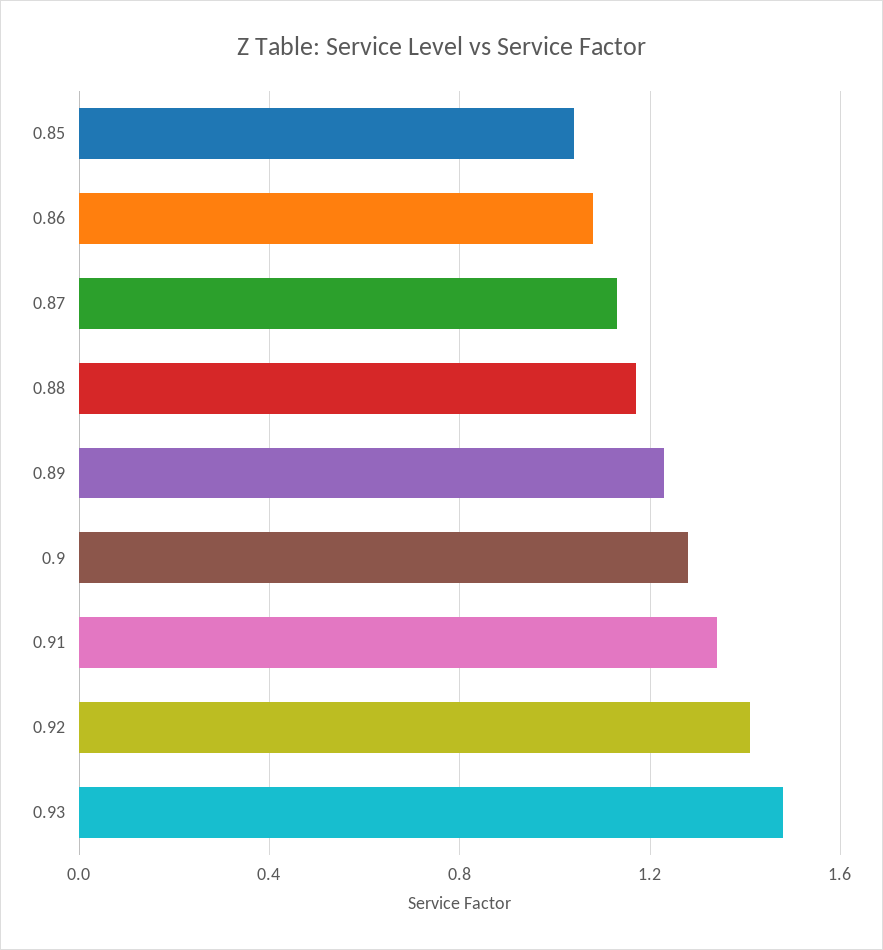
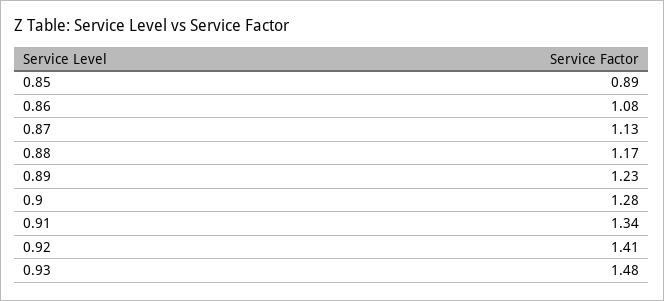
  {
-   "0.85": 1.05,
+   "0.85": 0.89,
    "0.86": 1.08,
    "0.87": 1.13,
    "0.88": 1.17,
    "0.89": 1.23,
    "0.9": 1.28,
    "0.91": 1.34,
    "0.92": 1.41,
    "0.93": 1.48
  }

